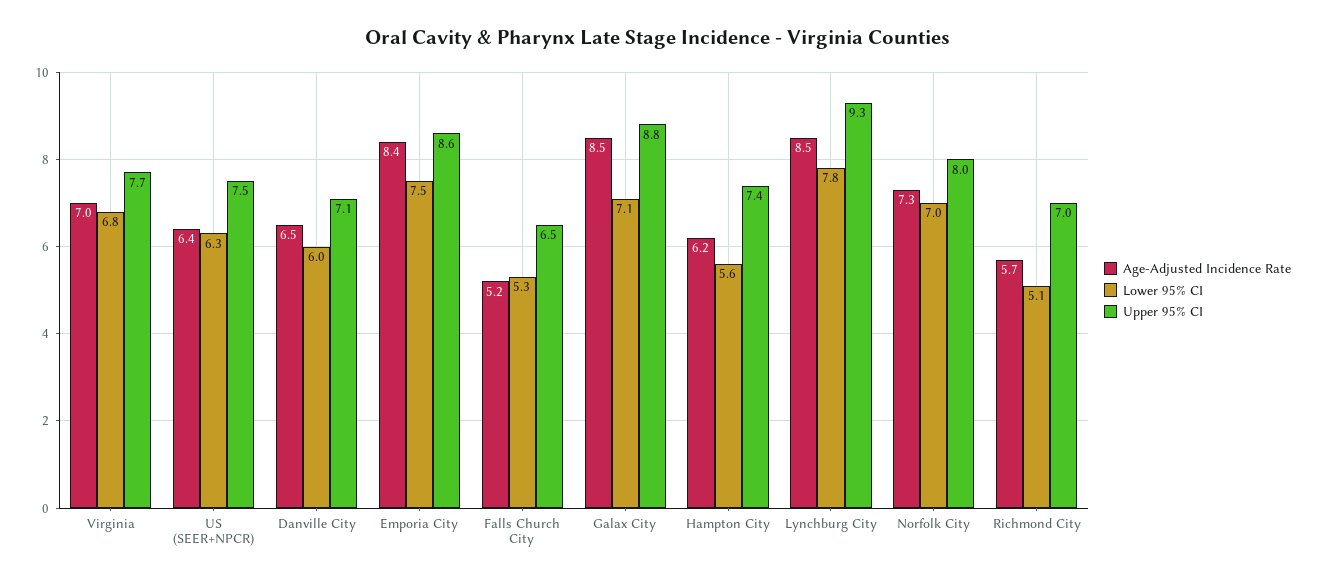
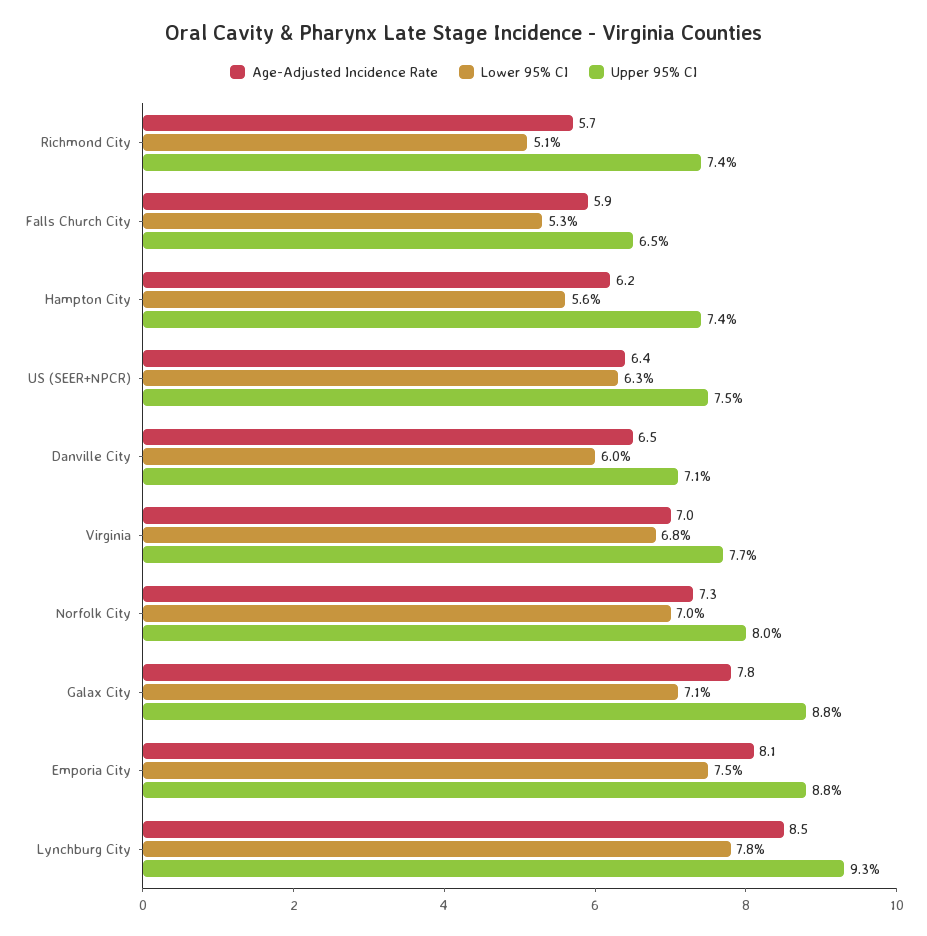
  {
    "Age-Adjusted Incidence Rate": {
      "Virginia": 7,
      "US (SEER+NPCR)": 6.4,
      "Danville City": 6.5,
-     "Emporia City": 8.4,
+     "Emporia City": 8.1,
-     "Falls Church City": 5.2,
+     "Falls Church City": 5.9,
-     "Galax City": 8.5,
+     "Galax City": 7.8,
      "Hampton City": 6.2,
      "Lynchburg City": 8.5,
      "Norfolk City": 7.3,
      "Richmond City": 5.7
    },
    "Lower 95% CI": {
      "Virginia": 6.8,
      "US (SEER+NPCR)": 6.3,
      "Danville City": 6,
      "Emporia City": 7.5,
      "Falls Church City": 5.3,
      "Galax City": 7.1,
      "Hampton City": 5.6,
      "Lynchburg City": 7.8,
      "Norfolk City": 7,
      "Richmond City": 5.1
    },
    "Upper 95% CI": {
      "Virginia": 7.7,
      "US (SEER+NPCR)": 7.5,
      "Danville City": 7.1,
-     "Emporia City": 8.6,
+     "Emporia City": 8.8,
      "Falls Church City": 6.5,
      "Galax City": 8.8,
      "Hampton City": 7.4,
      "Lynchburg City": 9.3,
      "Norfolk City": 8,
-     "Richmond City": 7
+     "Richmond City": 7.4
    }
  }

